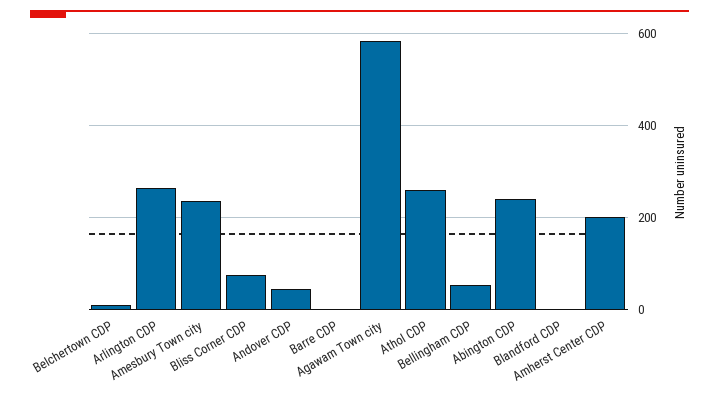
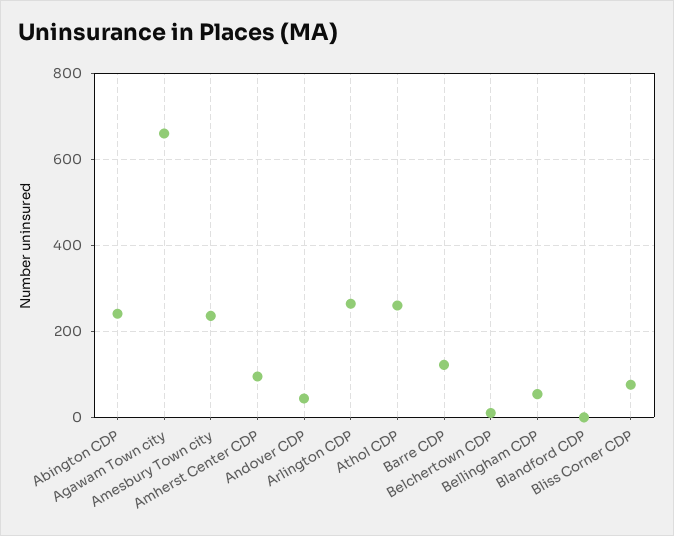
  {
    "Belchertown CDP": 20,
    "Arlington CDP": 260,
    "Amesbury Town city": 240,
    "Bliss Corner CDP": 80,
    "Andover CDP": 40,
-   "Barre CDP": 0,
+   "Barre CDP": 120,
-   "Agawam Town city": 580,
+   "Agawam Town city": 660,
    "Athol CDP": 260,
    "Bellingham CDP": 60,
    "Abington CDP": 240,
    "Blandford CDP": 0,
-   "Amherst Center CDP": 200
+   "Amherst Center CDP": 100
  }

